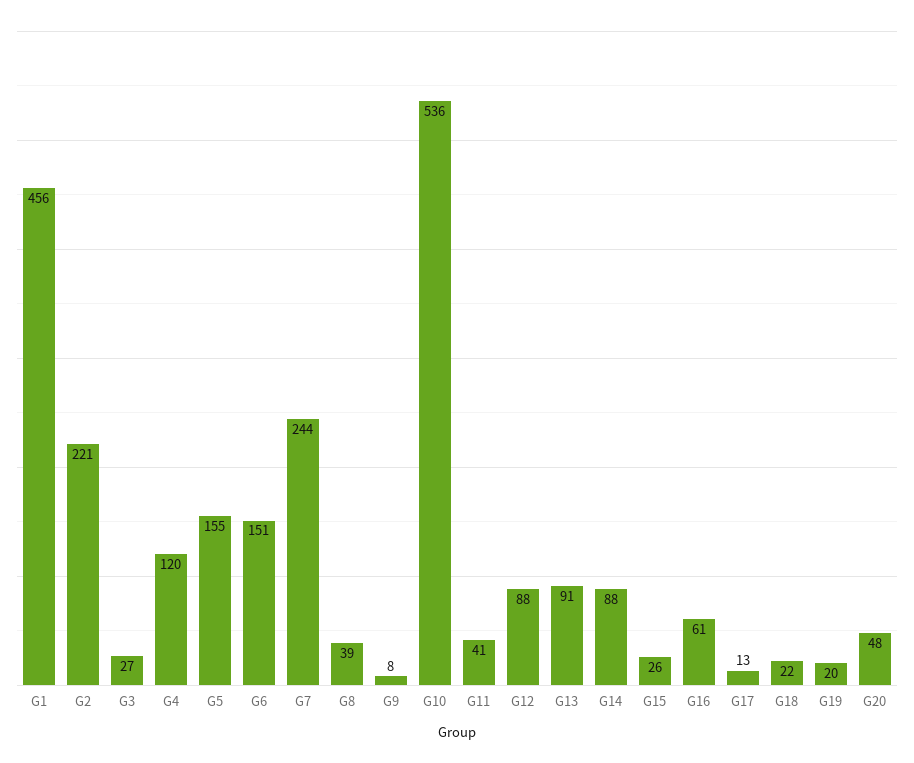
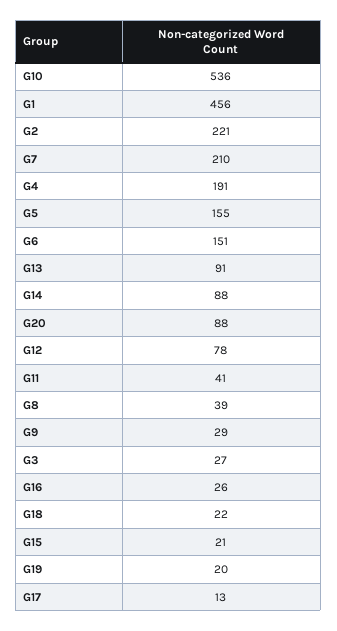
  {
    "G1": 456,
    "G2": 221,
    "G3": 27,
-   "G4": 120,
+   "G4": 191,
    "G5": 155,
    "G6": 151,
-   "G7": 244,
+   "G7": 210,
    "G8": 39,
-   "G9": 8,
+   "G9": 29,
    "G10": 536,
    "G11": 41,
-   "G12": 88,
+   "G12": 78,
    "G13": 91,
    "G14": 88,
-   "G15": 26,
+   "G15": 21,
-   "G16": 61,
+   "G16": 26,
    "G17": 13,
    "G18": 22,
    "G19": 20,
-   "G20": 48
+   "G20": 88
  }

